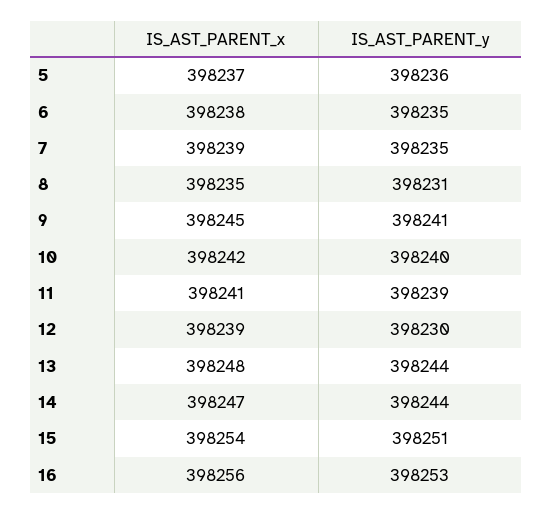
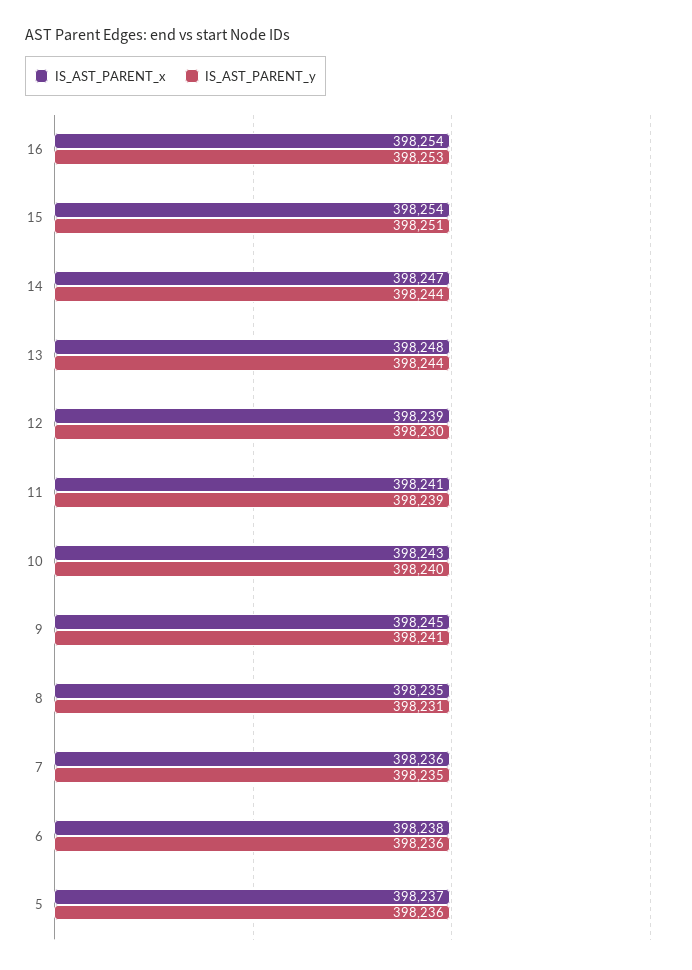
  {
    "IS_AST_PARENT_x": {
      "5": 398237,
      "6": 398238,
-     "7": 398239,
+     "7": 398236,
      "8": 398235,
      "9": 398245,
-     "10": 398242,
+     "10": 398243,
      "11": 398241,
      "12": 398239,
      "13": 398248,
      "14": 398247,
      "15": 398254,
-     "16": 398256
+     "16": 398254
    },
    "IS_AST_PARENT_y": {
      "5": 398236,
-     "6": 398235,
+     "6": 398236,
      "7": 398235,
      "8": 398231,
      "9": 398241,
      "10": 398240,
      "11": 398239,
      "12": 398230,
      "13": 398244,
      "14": 398244,
      "15": 398251,
      "16": 398253
    }
  }

